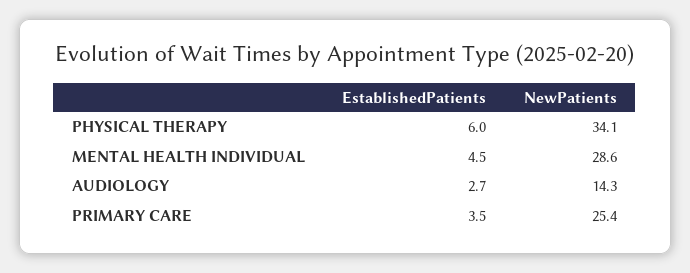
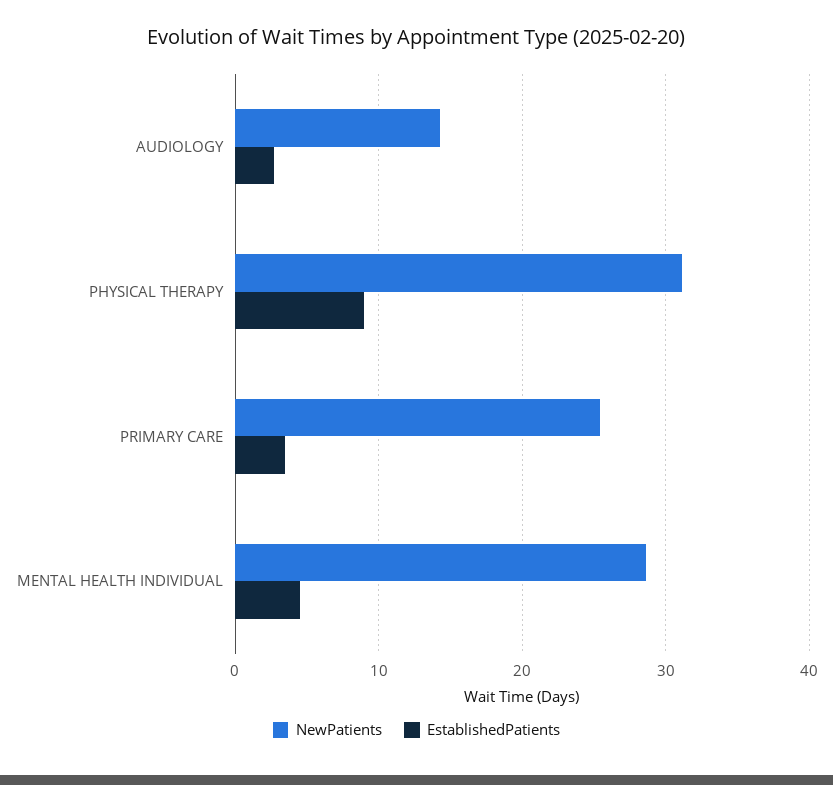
  {
    "EstablishedPatients": {
-     "PHYSICAL THERAPY": 6,
+     "PHYSICAL THERAPY": 9,
      "MENTAL HEALTH INDIVIDUAL": 4.5,
      "AUDIOLOGY": 2.7,
      "PRIMARY CARE": 3.5
    },
    "NewPatients": {
-     "PHYSICAL THERAPY": 34.1,
+     "PHYSICAL THERAPY": 31,
      "MENTAL HEALTH INDIVIDUAL": 28.6,
      "AUDIOLOGY": 14.3,
      "PRIMARY CARE": 25.4
    }
  }

